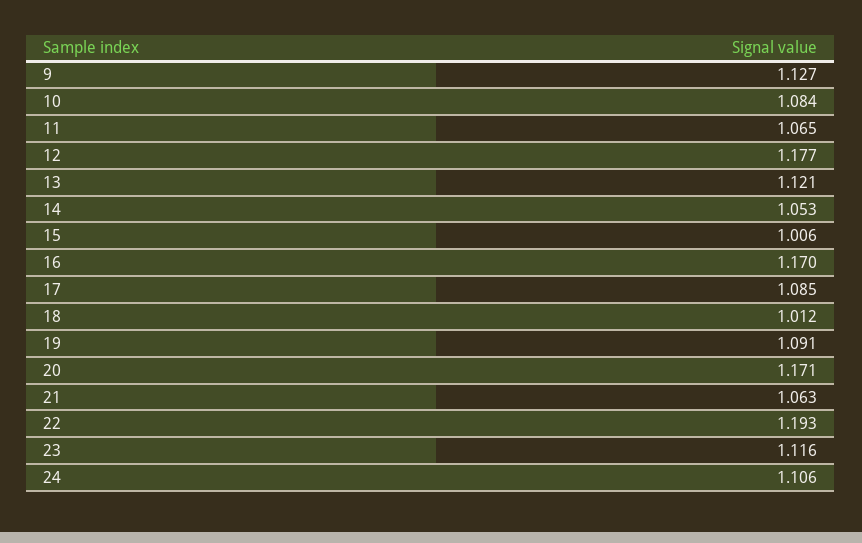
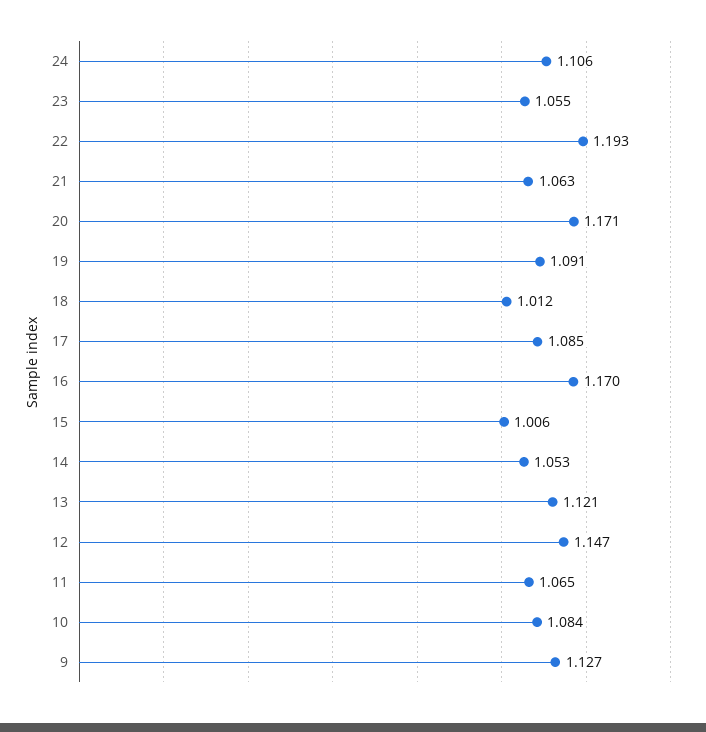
  {
    "9": 1.127,
    "10": 1.084,
    "11": 1.065,
-   "12": 1.177,
+   "12": 1.147,
    "13": 1.121,
    "14": 1.053,
    "15": 1.006,
    "16": 1.17,
    "17": 1.085,
    "18": 1.012,
    "19": 1.091,
    "20": 1.171,
    "21": 1.063,
    "22": 1.193,
-   "23": 1.116,
+   "23": 1.055,
    "24": 1.106
  }

